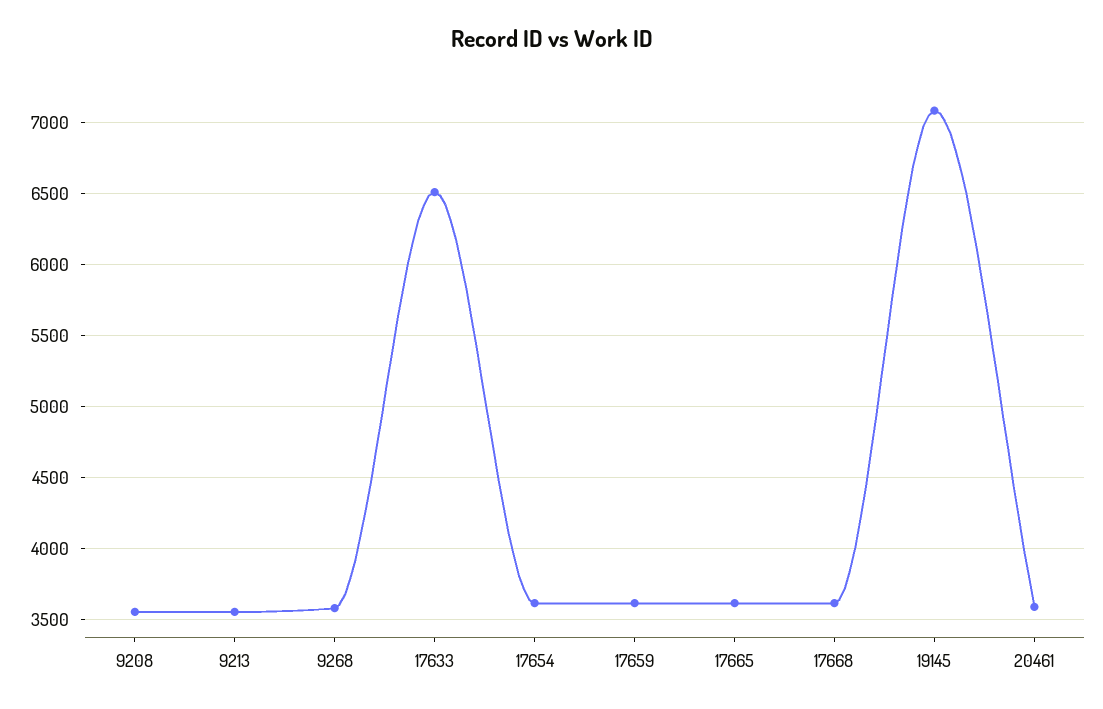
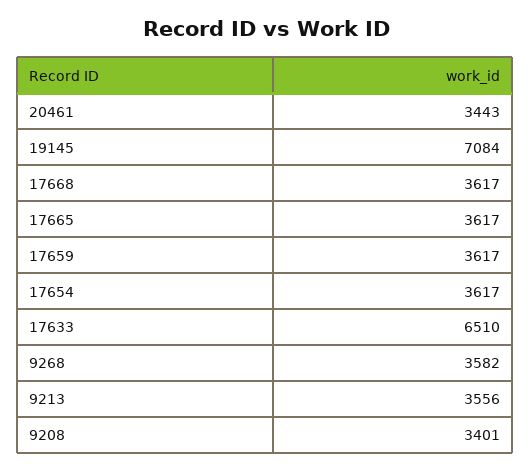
  {
-   "9208": 3550,
+   "9208": 3401,
    "9213": 3556,
    "9268": 3582,
    "17633": 6510,
    "17654": 3617,
    "17659": 3617,
    "17665": 3617,
    "17668": 3617,
    "19145": 7084,
-   "20461": 3600
+   "20461": 3443
  }

